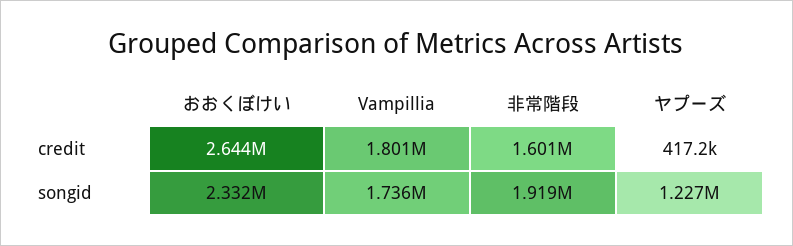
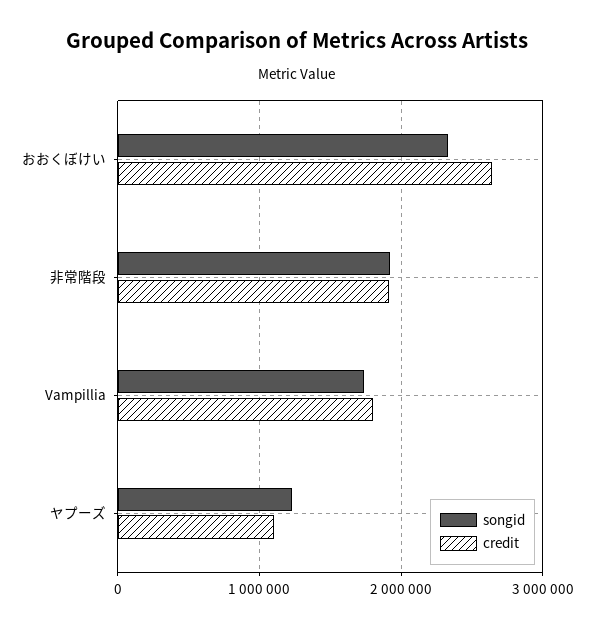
  {
    "credit": {
      "おおくぼけい": 2644000,
      "Vampillia": 1801000,
-     "非常階段": 1601000,
+     "非常階段": 1900000,
-     "ヤプーズ": 417200
+     "ヤプーズ": 1100000
    },
    "songid": {
      "おおくぼけい": 2332000,
      "Vampillia": 1736000,
      "非常階段": 1919000,
      "ヤプーズ": 1227000
    }
  }

